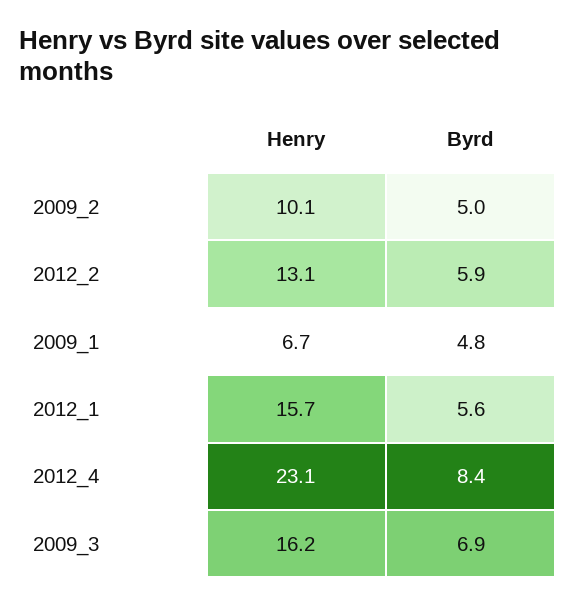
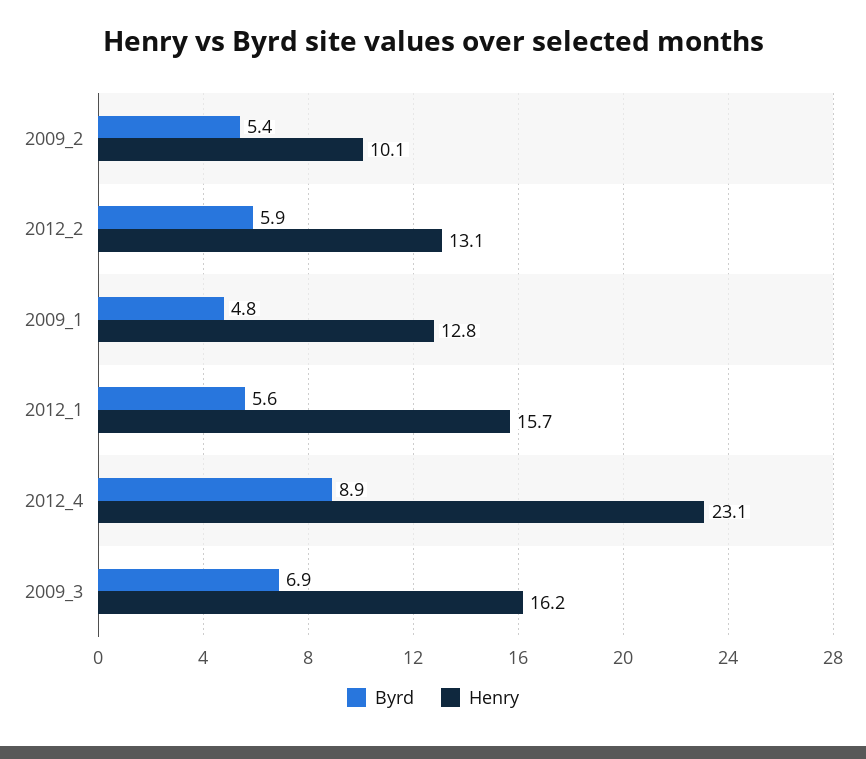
  {
    "Henry": {
      "2009_2": 10.1,
      "2012_2": 13.1,
-     "2009_1": 6.7,
+     "2009_1": 12.8,
      "2012_1": 15.7,
      "2012_4": 23.1,
      "2009_3": 16.2
    },
    "Byrd": {
-     "2009_2": 5,
+     "2009_2": 5.4,
      "2012_2": 5.9,
      "2009_1": 4.8,
      "2012_1": 5.6,
-     "2012_4": 8.4,
+     "2012_4": 8.9,
      "2009_3": 6.9
    }
  }

